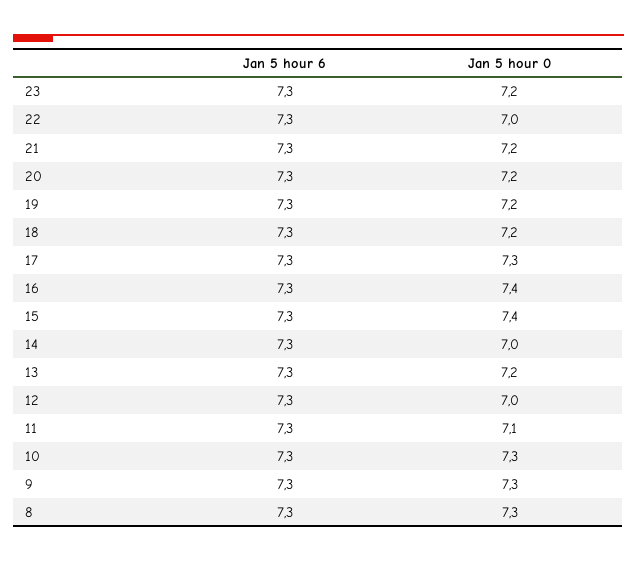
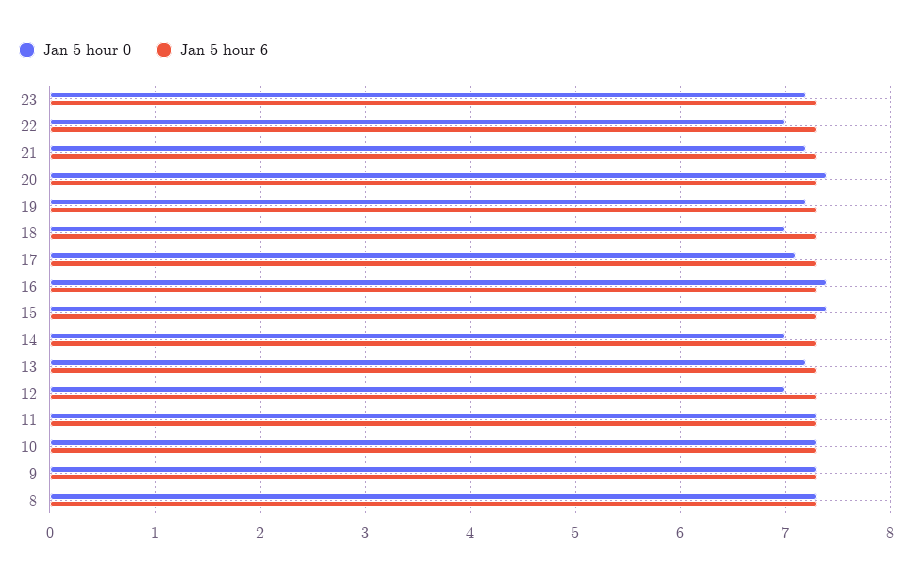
  {
    "Jan 5 hour 6": {
      "23": 7.3,
      "22": 7.3,
      "21": 7.3,
      "20": 7.3,
      "19": 7.3,
      "18": 7.3,
      "17": 7.3,
      "16": 7.3,
      "15": 7.3,
      "14": 7.3,
      "13": 7.3,
      "12": 7.3,
      "11": 7.3,
      "10": 7.3,
      "9": 7.3,
      "8": 7.3
    },
    "Jan 5 hour 0": {
      "23": 7.2,
      "22": 7,
      "21": 7.2,
-     "20": 7.2,
+     "20": 7.4,
      "19": 7.2,
-     "18": 7.2,
+     "18": 7,
-     "17": 7.3,
+     "17": 7.1,
      "16": 7.4,
      "15": 7.4,
      "14": 7,
      "13": 7.2,
      "12": 7,
-     "11": 7.1,
+     "11": 7.3,
      "10": 7.3,
      "9": 7.3,
      "8": 7.3
    }
  }

